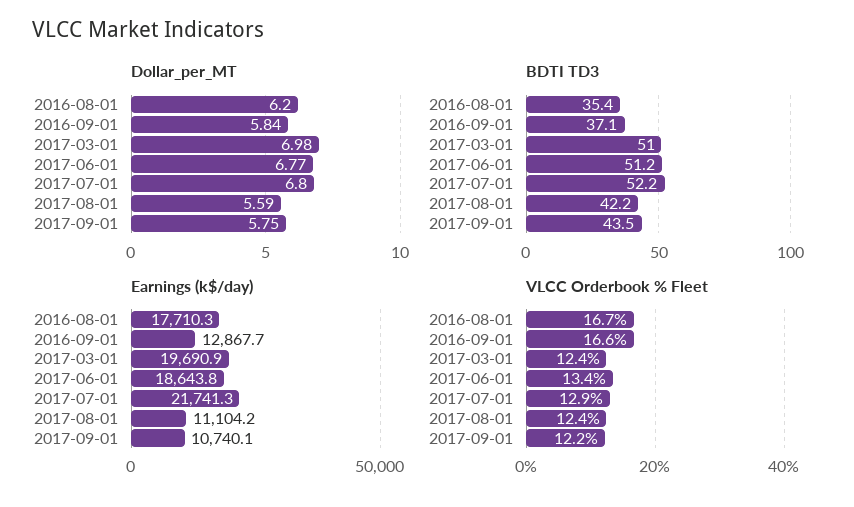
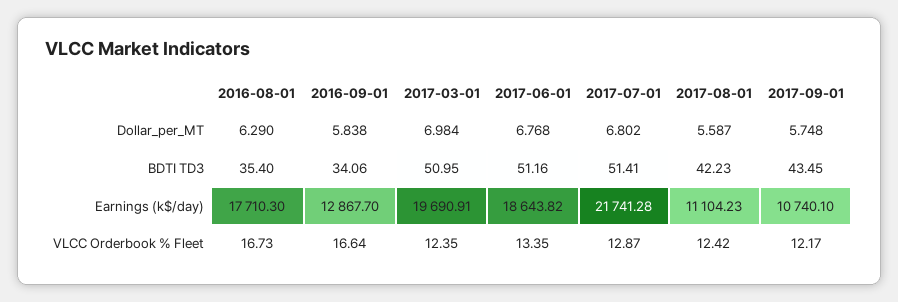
  {
    "Dollar_per_MT": {
-     "2016-08-01": 6.2,
+     "2016-08-01": 6.29,
      "2016-09-01": 5.838,
      "2017-03-01": 6.984,
      "2017-06-01": 6.768,
      "2017-07-01": 6.802,
      "2017-08-01": 5.587,
      "2017-09-01": 5.748
    },
    "BDTI TD3": {
      "2016-08-01": 35.4,
-     "2016-09-01": 37.1,
+     "2016-09-01": 34.06,
      "2017-03-01": 50.95,
      "2017-06-01": 51.16,
-     "2017-07-01": 52.2,
+     "2017-07-01": 51.41,
      "2017-08-01": 42.23,
      "2017-09-01": 43.45
    },
    "Earnings (k$/day)": {
      "2016-08-01": 17710.3,
      "2016-09-01": 12867.7,
      "2017-03-01": 19690.91,
      "2017-06-01": 18643.82,
      "2017-07-01": 21741.28,
      "2017-08-01": 11104.23,
      "2017-09-01": 10740.1
    },
    "VLCC Orderbook % Fleet": {
      "2016-08-01": 16.73,
      "2016-09-01": 16.64,
      "2017-03-01": 12.35,
      "2017-06-01": 13.35,
      "2017-07-01": 12.87,
      "2017-08-01": 12.42,
      "2017-09-01": 12.17
    }
  }

